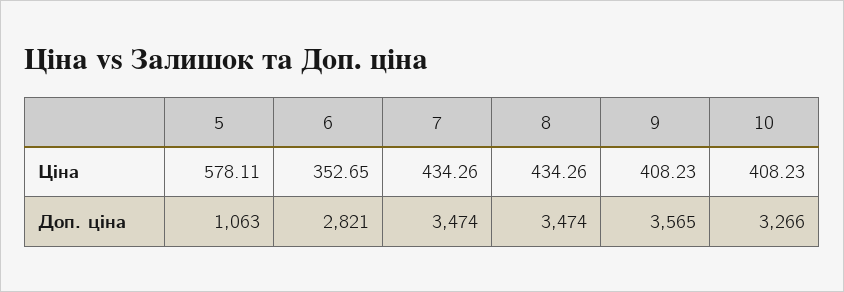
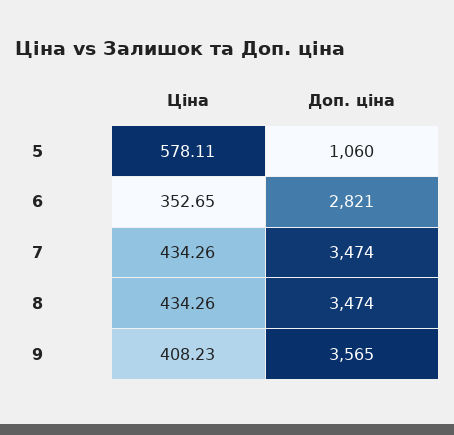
  {
    "5": {
      "Ціна": 578.11,
-     "Доп. ціна": 1063
+     "Доп. ціна": 1060
    },
    "6": {
      "Ціна": 352.65,
      "Доп. ціна": 2821
    },
    "7": {
      "Ціна": 434.26,
      "Доп. ціна": 3474
    },
    "8": {
      "Ціна": 434.26,
      "Доп. ціна": 3474
    },
    "9": {
      "Ціна": 408.23,
      "Доп. ціна": 3565
-   },
+   }
-   "10": {
-     "Ціна": 408.23,
-     "Доп. ціна": 3266
-   }
  }

